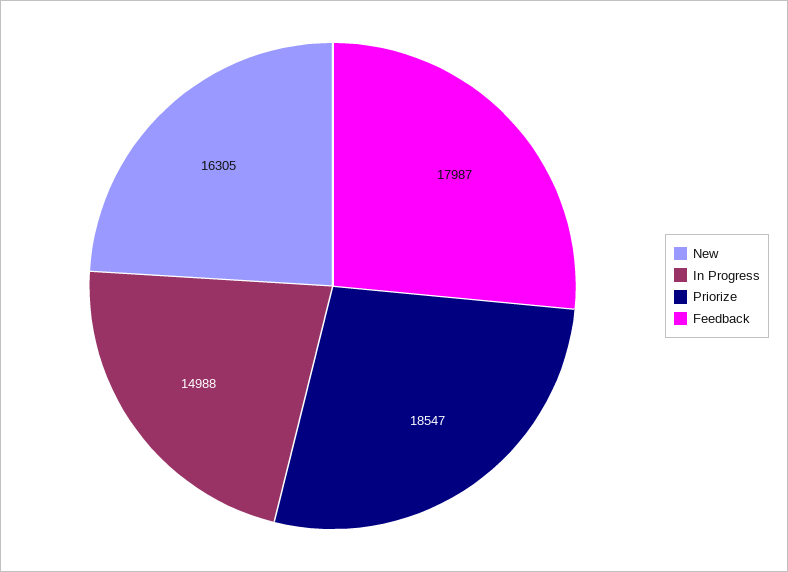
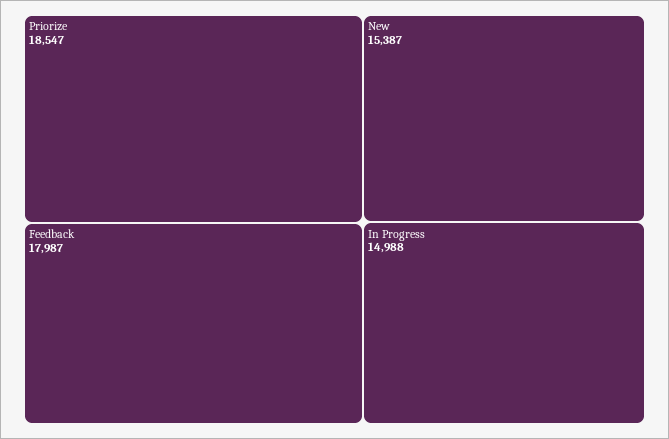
  {
-   "New": 16305,
+   "New": 15387,
    "In Progress": 14988,
    "Priorize": 18547,
    "Feedback": 17987
  }

